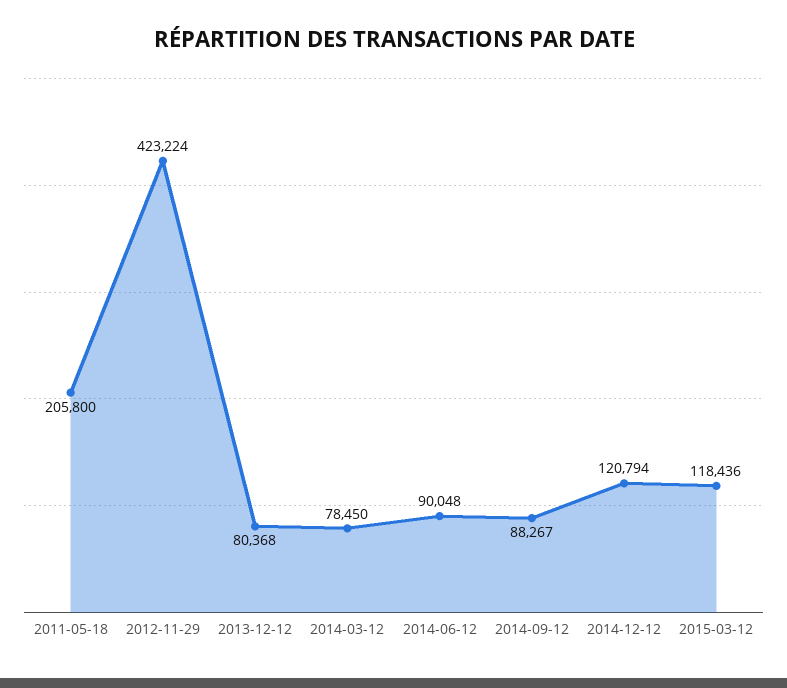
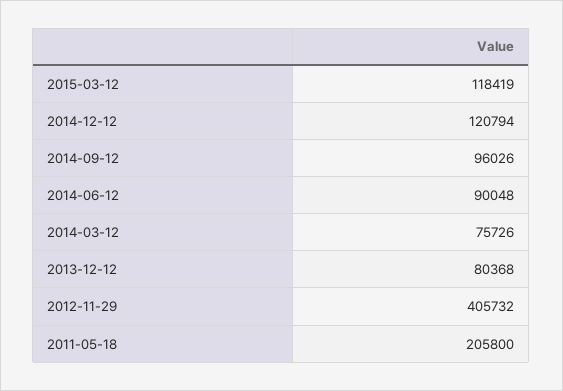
  {
    "2011-05-18": 205800,
-   "2012-11-29": 423224,
+   "2012-11-29": 405732,
    "2013-12-12": 80368,
-   "2014-03-12": 78450,
+   "2014-03-12": 75726,
    "2014-06-12": 90048,
-   "2014-09-12": 88267,
+   "2014-09-12": 96026,
    "2014-12-12": 120794,
-   "2015-03-12": 118436
+   "2015-03-12": 118419
  }

